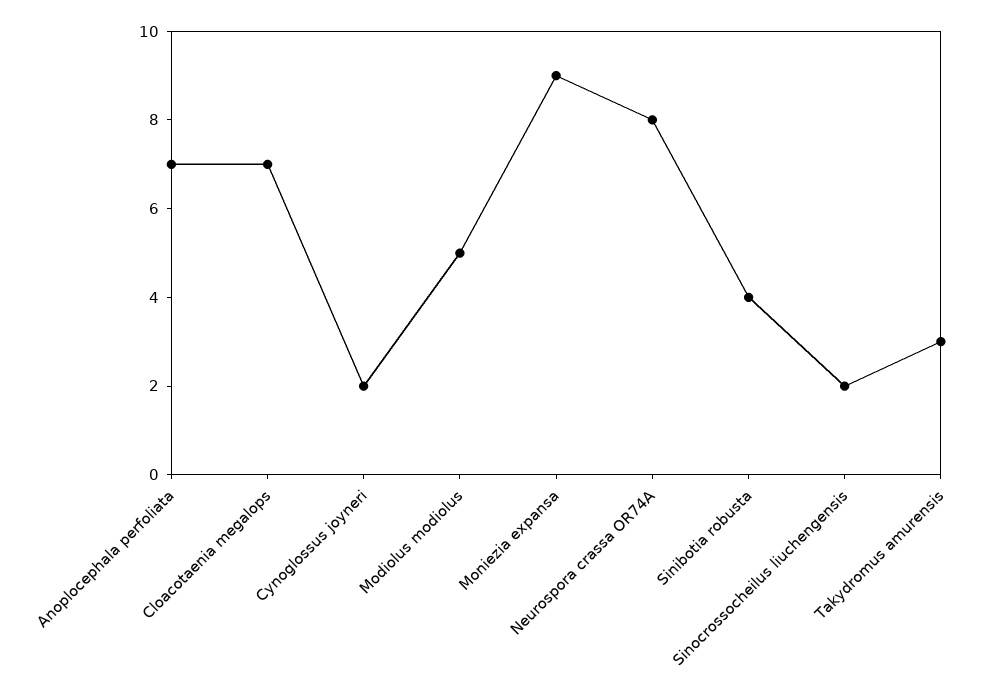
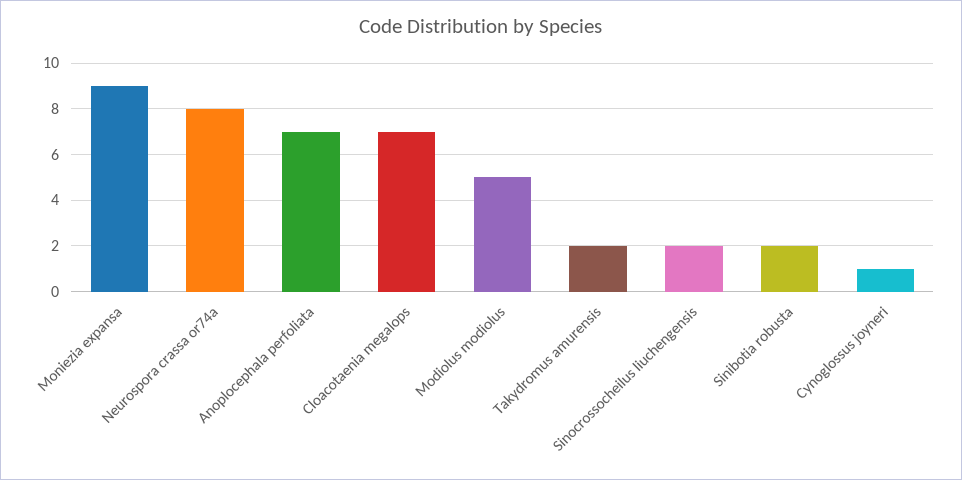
  {
    "Anoplocephala perfoliata": 7,
    "Cloacotaenia megalops": 7,
-   "Cynoglossus joyneri": 2,
+   "Cynoglossus joyneri": 1,
    "Modiolus modiolus": 5,
    "Moniezia expansa": 9,
    "Neurospora crassa OR74A": 8,
-   "Sinibotia robusta": 4,
+   "Sinibotia robusta": 2,
    "Sinocrossocheilus liuchengensis": 2,
-   "Takydromus amurensis": 3
+   "Takydromus amurensis": 2
  }

